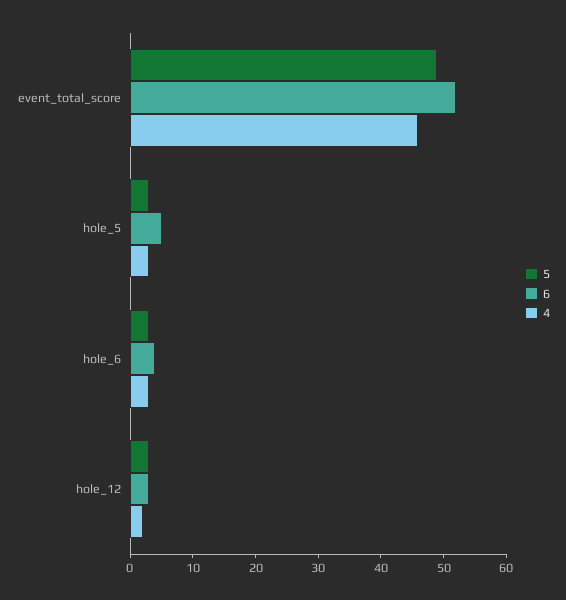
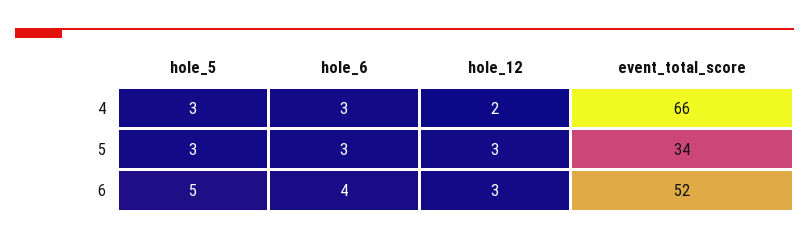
  {
    "5": {
-     "event_total_score": 50,
+     "event_total_score": 34,
      "hole_5": 3,
      "hole_6": 3,
      "hole_12": 3
    },
    "6": {
      "event_total_score": 52,
      "hole_5": 5,
      "hole_6": 4,
      "hole_12": 3
    },
    "4": {
-     "event_total_score": 45,
+     "event_total_score": 66,
      "hole_5": 3,
      "hole_6": 3,
      "hole_12": 2
    }
  }

